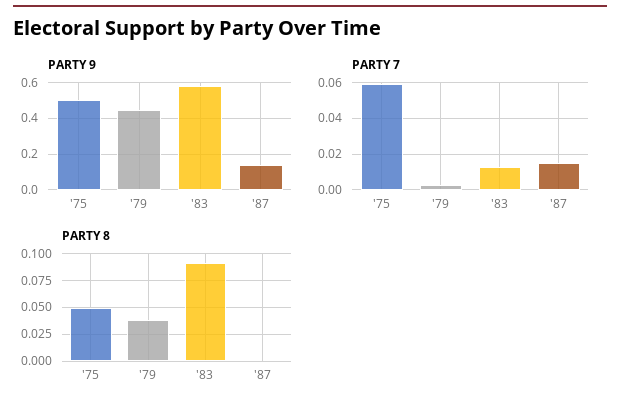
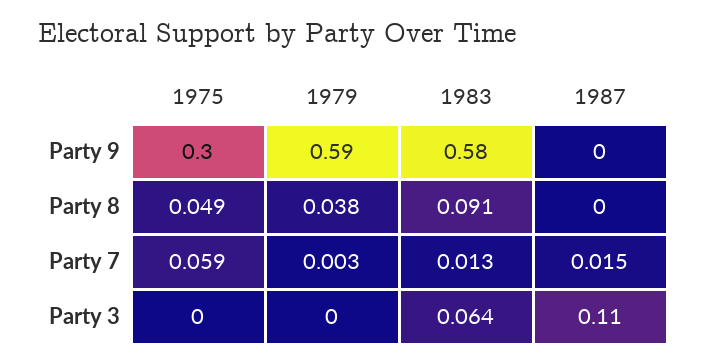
  {
    "PARTY 9": {
-     "'75": 0.5,
+     "'75": 0.3,
-     "'79": 0.45,
+     "'79": 0.59,
      "'83": 0.58,
-     "'87": 0.15
+     "'87": 0
    },
    "PARTY 7": {
      "'75": 0.059,
      "'79": 0.003,
      "'83": 0.013,
      "'87": 0.015
    },
    "PARTY 8": {
      "'75": 0.049,
      "'79": 0.038,
      "'83": 0.091,
      "'87": 0
-   }
+   },
+   "Party 3": {
+     "'75": 0,
+     "'79": 0,
+     "'83": 0.064,
+     "'87": 0.11
+   }
  }

